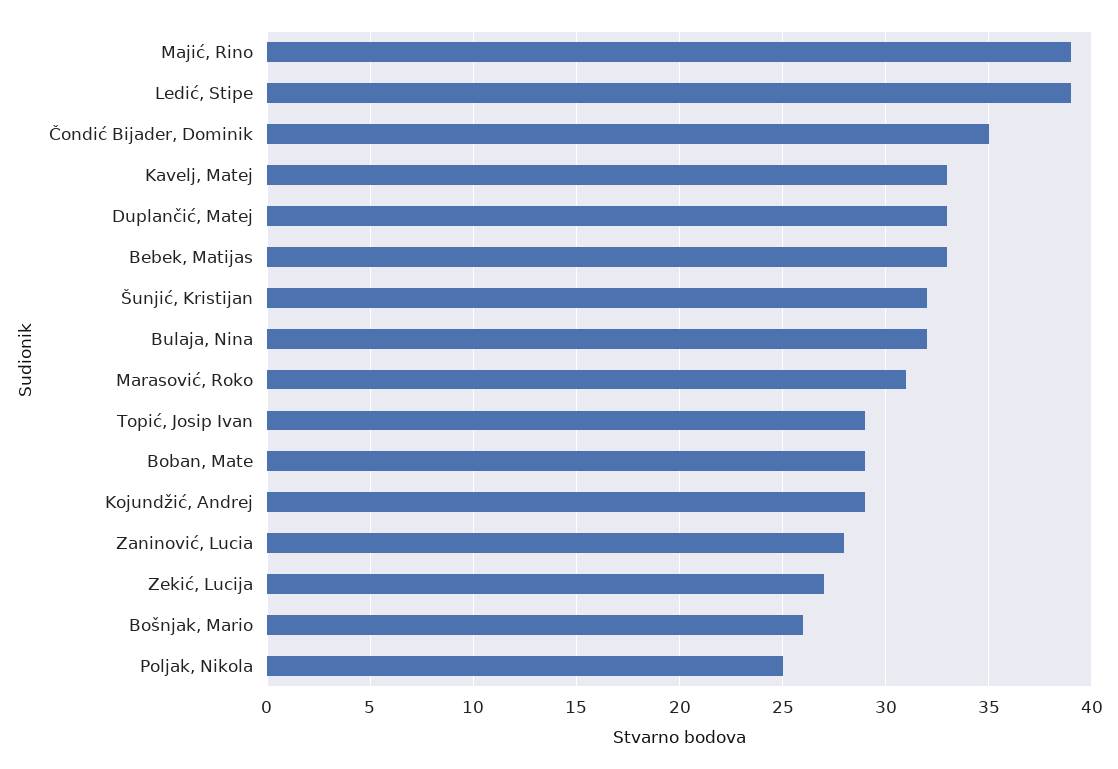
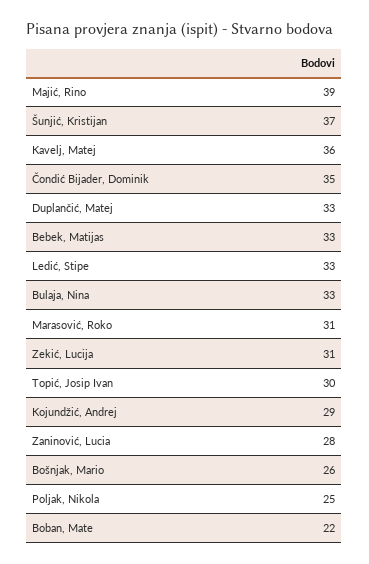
  {
    "Majić, Rino": 39,
-   "Ledić, Stipe": 39,
+   "Ledić, Stipe": 33,
    "Čondić Bijader, Dominik": 35,
-   "Kavelj, Matej": 33,
+   "Kavelj, Matej": 36,
    "Duplančić, Matej": 33,
    "Bebek, Matijas": 33,
-   "Šunjić, Kristijan": 32,
+   "Šunjić, Kristijan": 37,
-   "Bulaja, Nina": 32,
+   "Bulaja, Nina": 33,
    "Marasović, Roko": 31,
-   "Topić, Josip Ivan": 29,
+   "Topić, Josip Ivan": 30,
-   "Boban, Mate": 29,
+   "Boban, Mate": 22,
    "Kojundžić, Andrej": 29,
    "Zaninović, Lucia": 28,
-   "Zekić, Lucija": 27,
+   "Zekić, Lucija": 31,
    "Bošnjak, Mario": 26,
    "Poljak, Nikola": 25
  }

